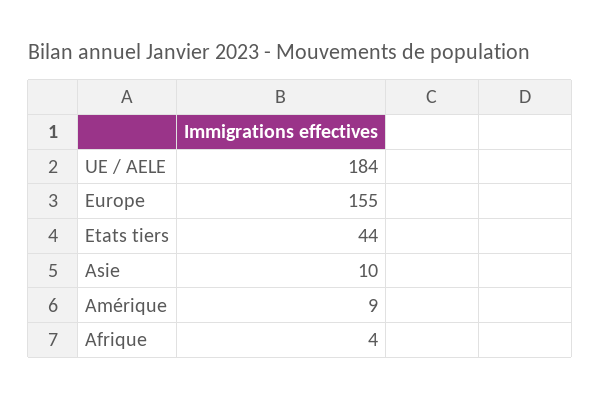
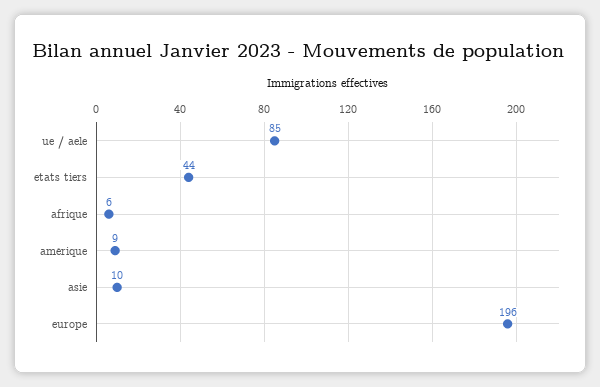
  {
-   "UE / AELE": 184,
+   "UE / AELE": 85,
-   "Europe": 155,
+   "Europe": 196,
    "Etats tiers": 44,
    "Asie": 10,
    "Amérique": 9,
-   "Afrique": 4
+   "Afrique": 6
  }

